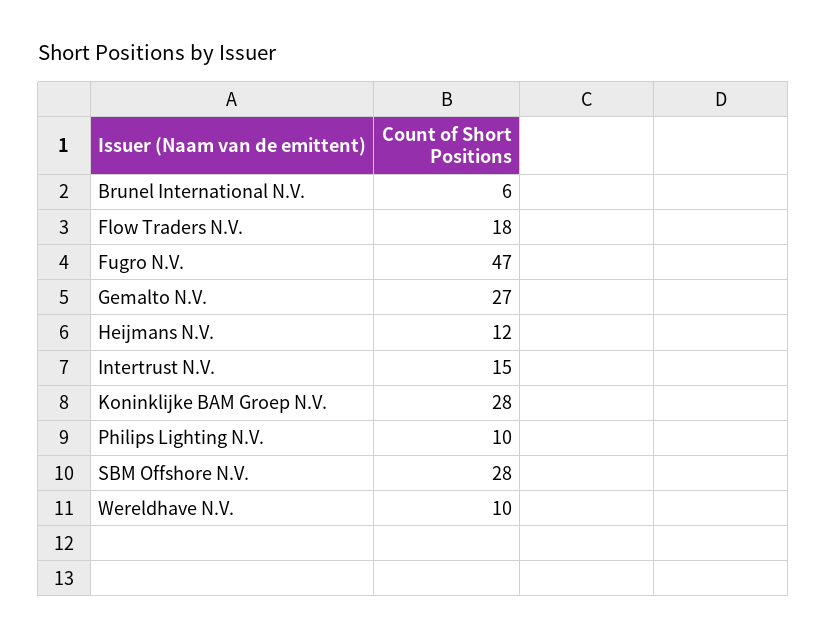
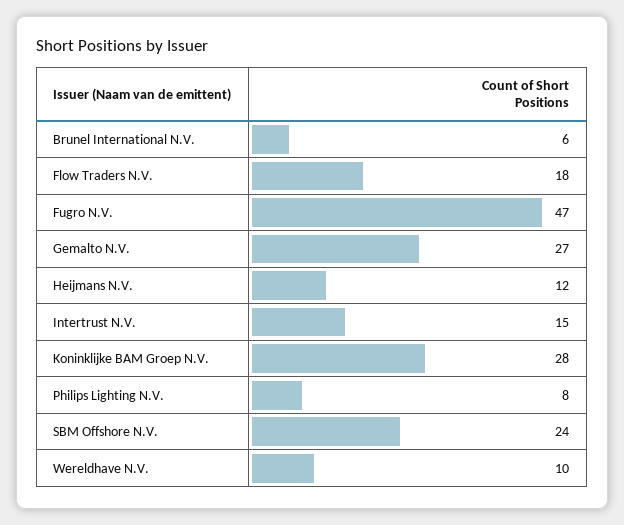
  {
    "Brunel International N.V.": 6,
    "Flow Traders N.V.": 18,
    "Fugro N.V.": 47,
    "Gemalto N.V.": 27,
    "Heijmans N.V.": 12,
    "Intertrust N.V.": 15,
    "Koninklijke BAM Groep N.V.": 28,
-   "Philips Lighting N.V.": 10,
+   "Philips Lighting N.V.": 8,
-   "SBM Offshore N.V.": 28,
+   "SBM Offshore N.V.": 24,
    "Wereldhave N.V.": 10
  }

